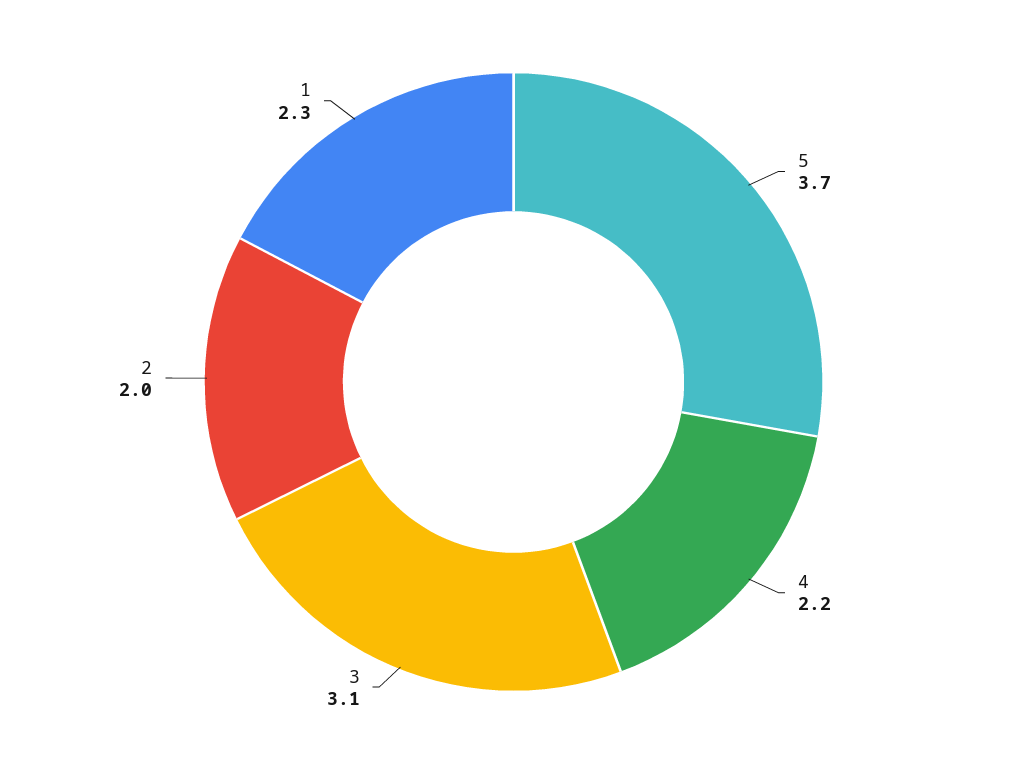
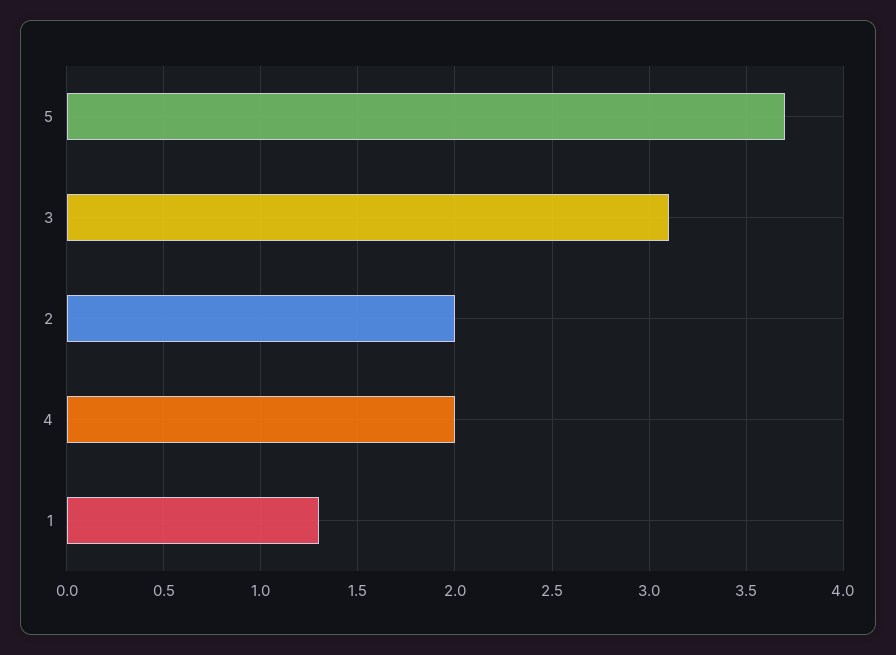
  {
    "5": 3.7,
-   "4": 2.2,
+   "4": 2,
    "3": 3.1,
    "2": 2,
-   "1": 2.3
+   "1": 1.3
  }

